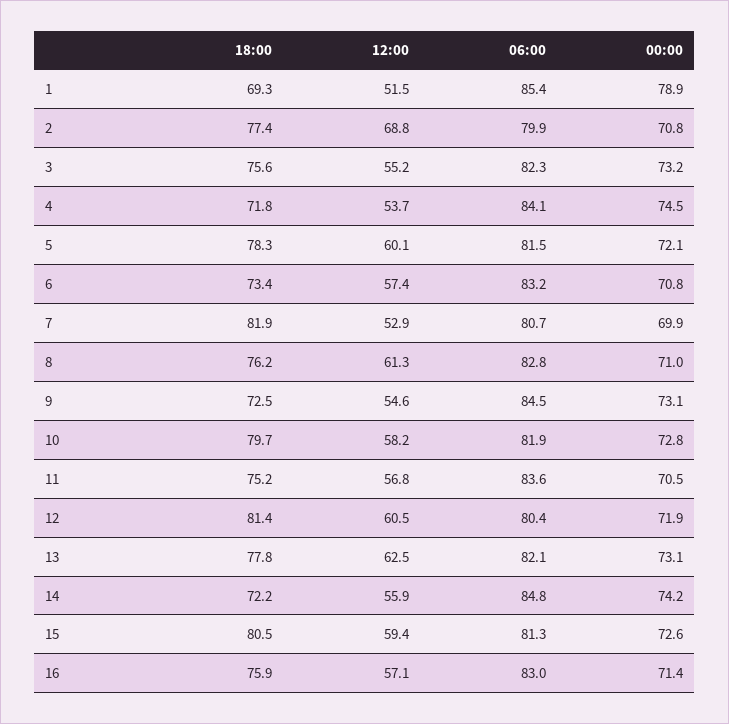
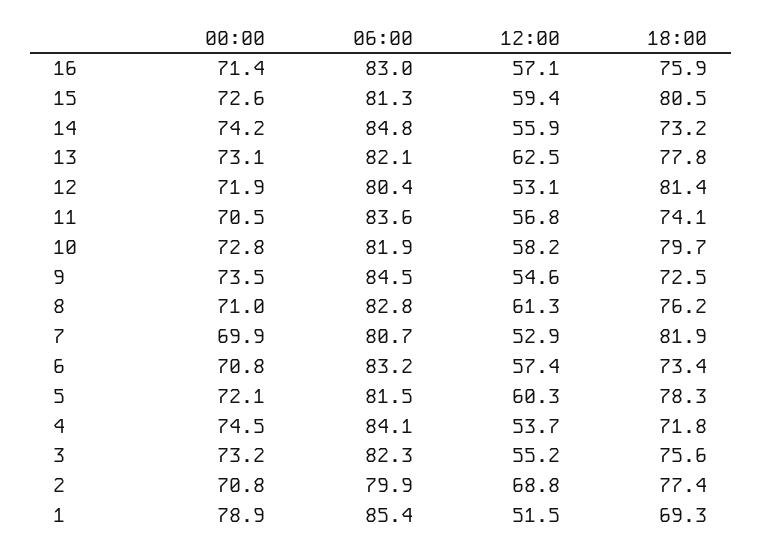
  {
    "18:00": {
      "1": 69.3,
      "2": 77.4,
      "3": 75.6,
      "4": 71.8,
      "5": 78.3,
      "6": 73.4,
      "7": 81.9,
      "8": 76.2,
      "9": 72.5,
      "10": 79.7,
-     "11": 75.2,
+     "11": 74.1,
      "12": 81.4,
      "13": 77.8,
-     "14": 72.2,
+     "14": 73.2,
      "15": 80.5,
      "16": 75.9
    },
    "12:00": {
      "1": 51.5,
      "2": 68.8,
      "3": 55.2,
      "4": 53.7,
-     "5": 60.1,
+     "5": 60.3,
      "6": 57.4,
      "7": 52.9,
      "8": 61.3,
      "9": 54.6,
      "10": 58.2,
      "11": 56.8,
-     "12": 60.5,
+     "12": 53.1,
      "13": 62.5,
      "14": 55.9,
      "15": 59.4,
      "16": 57.1
    },
    "06:00": {
      "1": 85.4,
      "2": 79.9,
      "3": 82.3,
      "4": 84.1,
      "5": 81.5,
      "6": 83.2,
      "7": 80.7,
      "8": 82.8,
      "9": 84.5,
      "10": 81.9,
      "11": 83.6,
      "12": 80.4,
      "13": 82.1,
      "14": 84.8,
      "15": 81.3,
      "16": 83
    },
    "00:00": {
      "1": 78.9,
      "2": 70.8,
      "3": 73.2,
      "4": 74.5,
      "5": 72.1,
      "6": 70.8,
      "7": 69.9,
      "8": 71,
-     "9": 73.1,
+     "9": 73.5,
      "10": 72.8,
      "11": 70.5,
      "12": 71.9,
      "13": 73.1,
      "14": 74.2,
      "15": 72.6,
      "16": 71.4
    }
  }

